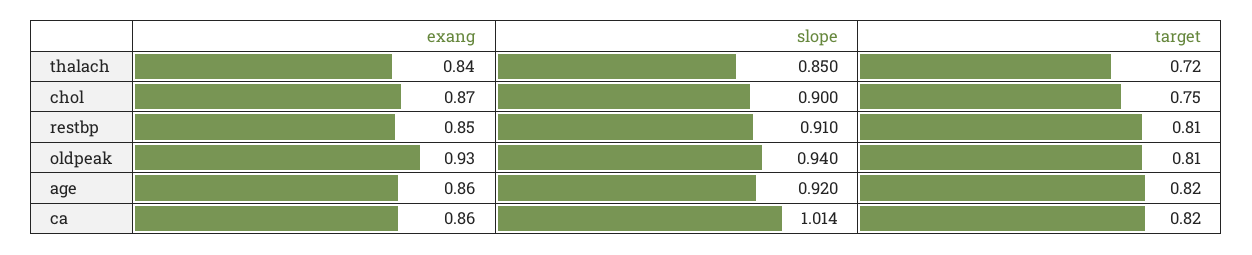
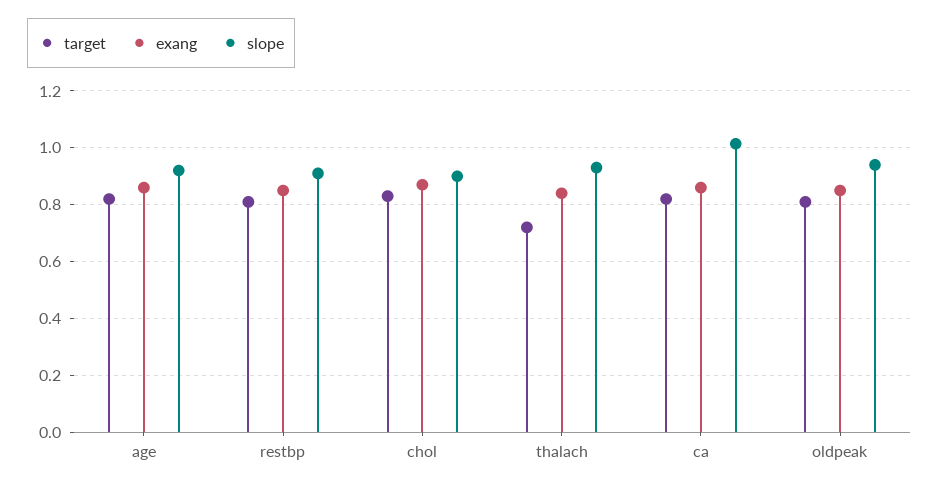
  {
    "exang": {
      "thalach": 0.84,
      "chol": 0.87,
      "restbp": 0.85,
-     "oldpeak": 0.93,
+     "oldpeak": 0.85,
      "age": 0.86,
      "ca": 0.86
    },
    "slope": {
-     "thalach": 0.85,
+     "thalach": 0.925,
      "chol": 0.9,
      "restbp": 0.91,
      "oldpeak": 0.94,
      "age": 0.92,
      "ca": 1.014
    },
    "target": {
      "thalach": 0.72,
-     "chol": 0.75,
+     "chol": 0.825,
      "restbp": 0.81,
      "oldpeak": 0.81,
      "age": 0.82,
      "ca": 0.82
    }
  }

